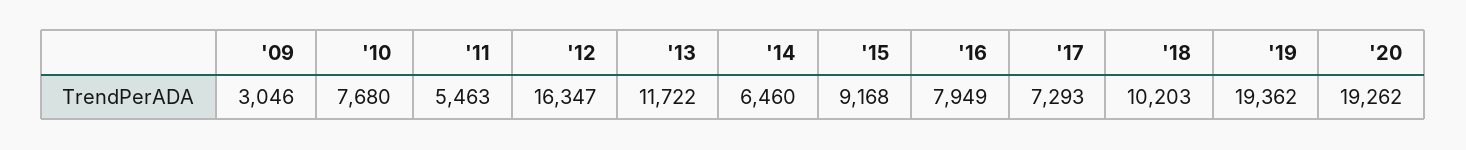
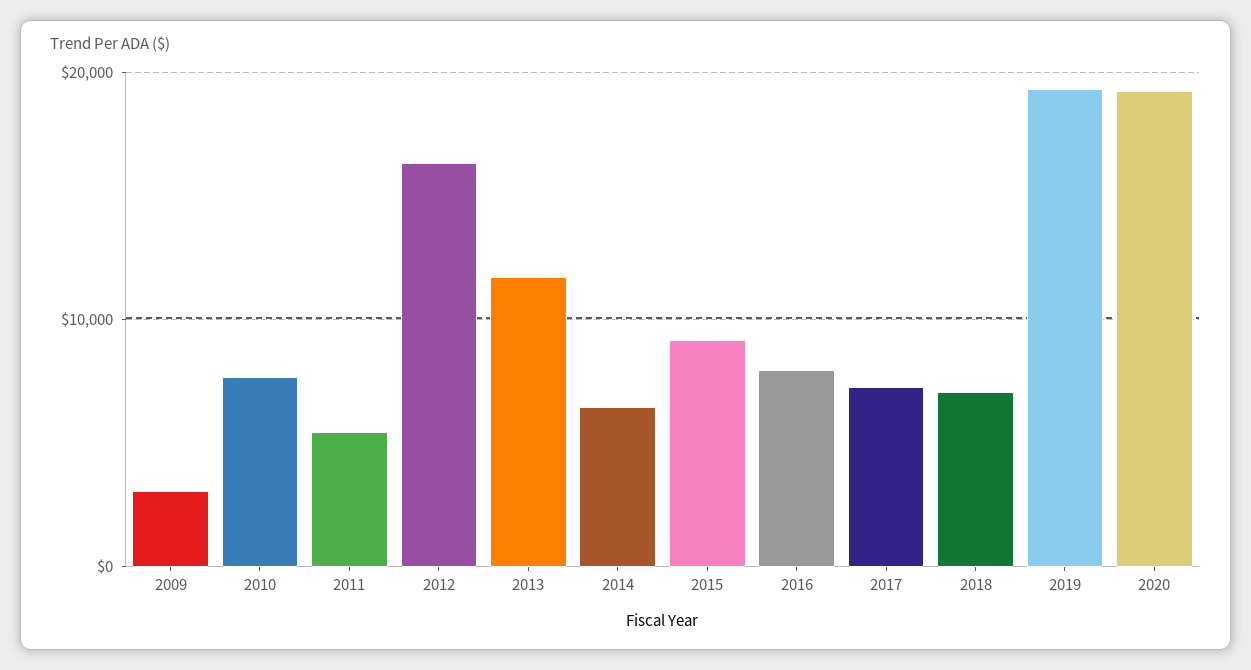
  {
    "'09": 3046,
    "'10": 7680,
    "'11": 5463,
    "'12": 16347,
    "'13": 11722,
    "'14": 6460,
    "'15": 9168,
    "'16": 7949,
    "'17": 7293,
-   "'18": 10203,
+   "'18": 7000,
    "'19": 19362,
    "'20": 19262
  }

